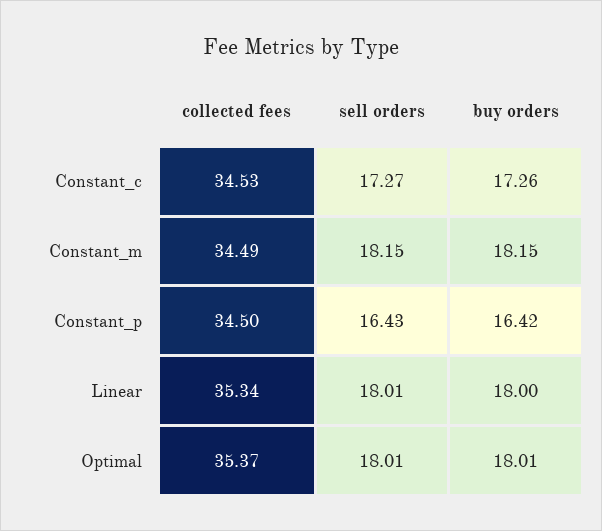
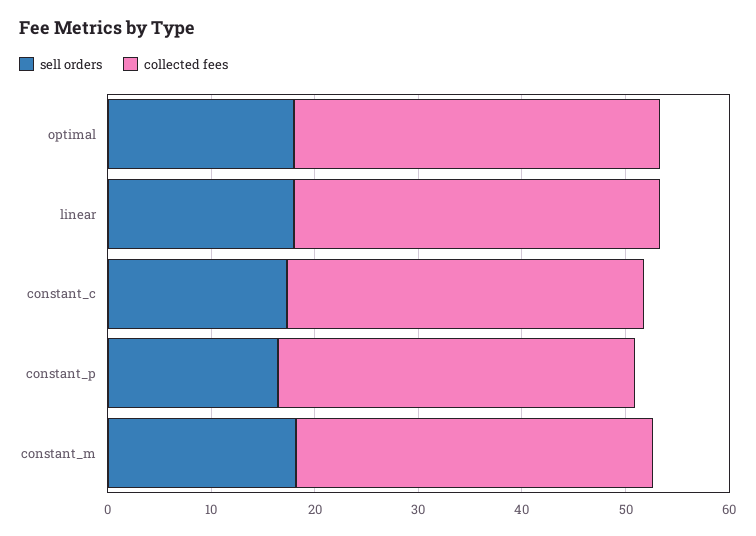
  {
    "collected fees": {
      "Constant_c": 34.53,
      "Constant_m": 34.49,
      "Constant_p": 34.5,
      "Linear": 35.34,
      "Optimal": 35.37
    },
    "sell orders": {
      "Constant_c": 17.27,
      "Constant_m": 18.15,
      "Constant_p": 16.43,
      "Linear": 18.01,
      "Optimal": 18.01
-   },
+   }
-   "buy orders": {
-     "Constant_c": 17.26,
-     "Constant_m": 18.15,
-     "Constant_p": 16.42,
-     "Linear": 18,
-     "Optimal": 18.01
-   }
  }

